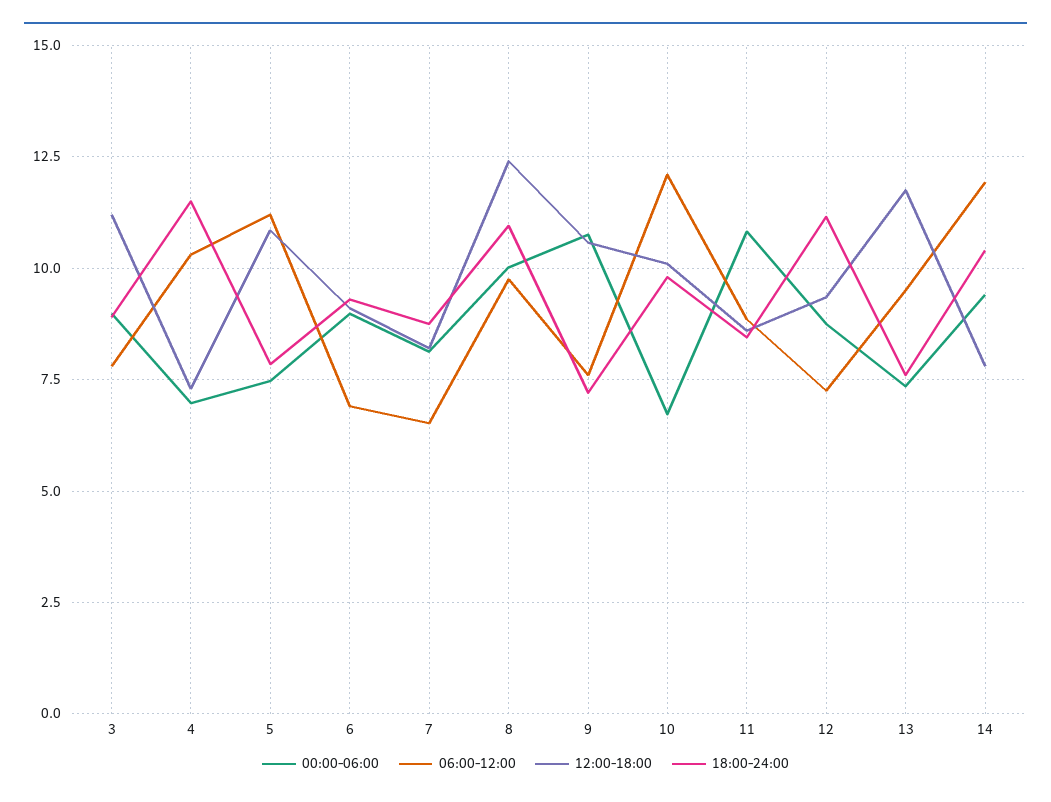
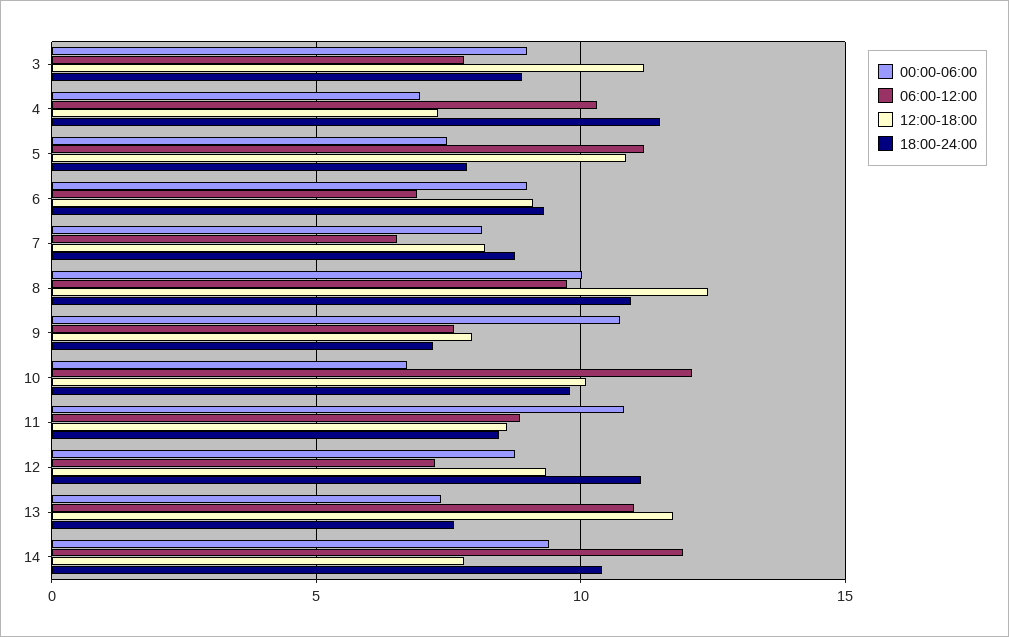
  {
    "00:00-06:00": {
      "3": 9,
      "4": 7,
      "5": 7.5,
      "6": 9,
      "7": 8.25,
      "8": 10,
      "9": 10.75,
      "10": 6.75,
      "11": 10.75,
      "12": 8.75,
      "13": 7.25,
      "14": 9.5
    },
    "06:00-12:00": {
      "3": 7.75,
      "4": 10.25,
      "5": 11.25,
      "6": 7,
      "7": 6.5,
      "8": 9.75,
      "9": 7.5,
      "10": 12,
      "11": 8.75,
      "12": 7.25,
-     "13": 9.5,
+     "13": 11,
      "14": 12
    },
    "12:00-18:00": {
      "3": 11.25,
      "4": 7.25,
      "5": 10.75,
      "6": 9,
      "7": 8.25,
      "8": 12.5,
-     "9": 10.5,
+     "9": 8,
      "10": 10,
      "11": 8.5,
      "12": 9.25,
      "13": 11.75,
      "14": 7.75
    },
    "18:00-24:00": {
      "3": 9,
      "4": 11.5,
      "5": 7.75,
      "6": 9.25,
      "7": 8.75,
      "8": 11,
      "9": 7.25,
      "10": 9.75,
      "11": 8.5,
      "12": 11.25,
      "13": 7.5,
      "14": 10.5
    }
  }

